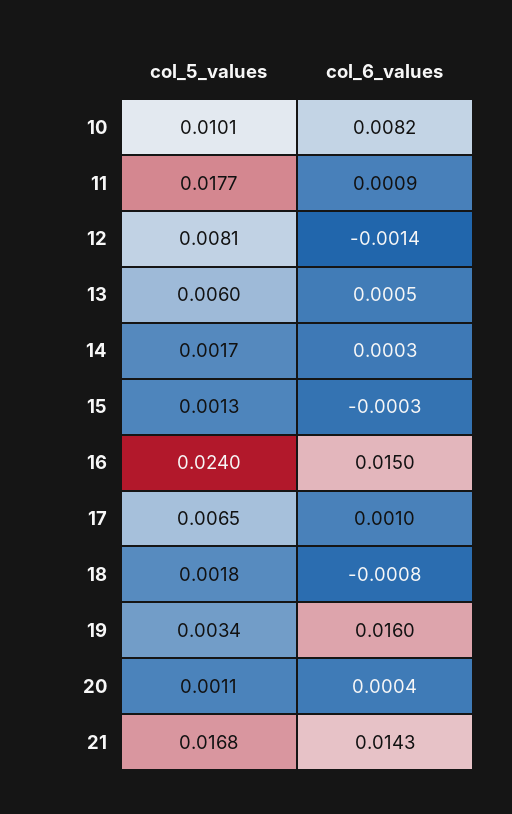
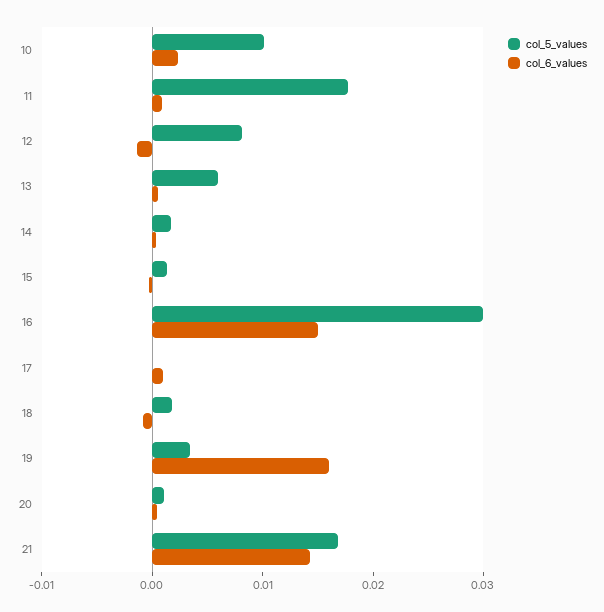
  {
    "col_5_values": {
      "10": 0.0101,
      "11": 0.0177,
      "12": 0.0081,
      "13": 0.006,
      "14": 0.0017,
      "15": 0.0013,
-     "16": 0.024,
+     "16": 0.03,
-     "17": 0.0065,
+     "17": 0,
      "18": 0.0018,
      "19": 0.0034,
      "20": 0.0011,
      "21": 0.0168
    },
    "col_6_values": {
-     "10": 0.0082,
+     "10": 0.002,
      "11": 0.0009,
      "12": -0.0014,
      "13": 0.0005,
      "14": 0.0003,
      "15": -0.0003,
      "16": 0.015,
      "17": 0.001,
      "18": -0.0008,
      "19": 0.016,
      "20": 0.0004,
      "21": 0.0143
    }
  }

